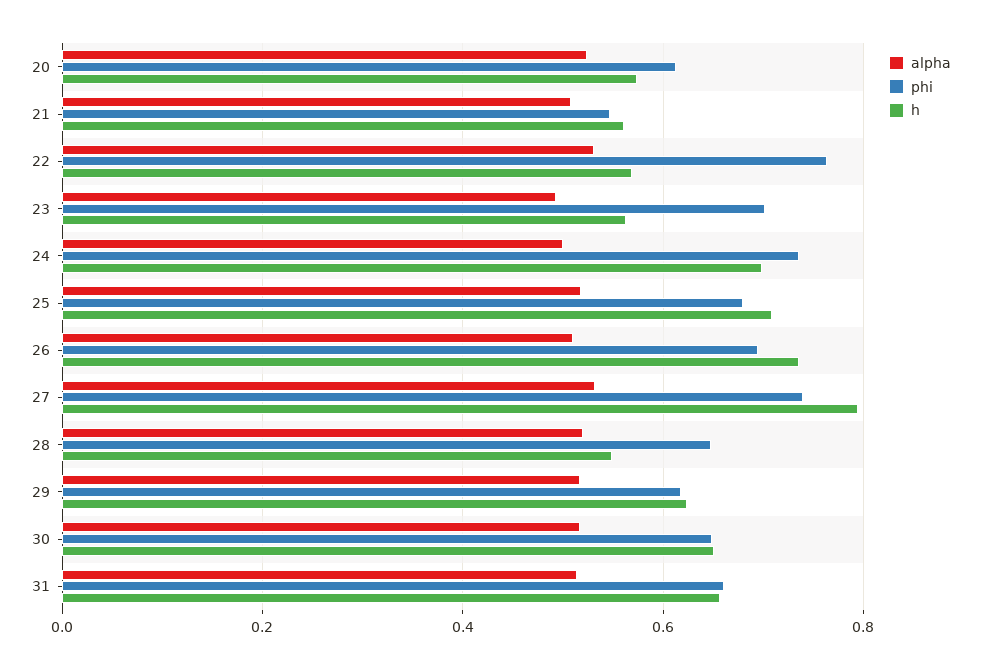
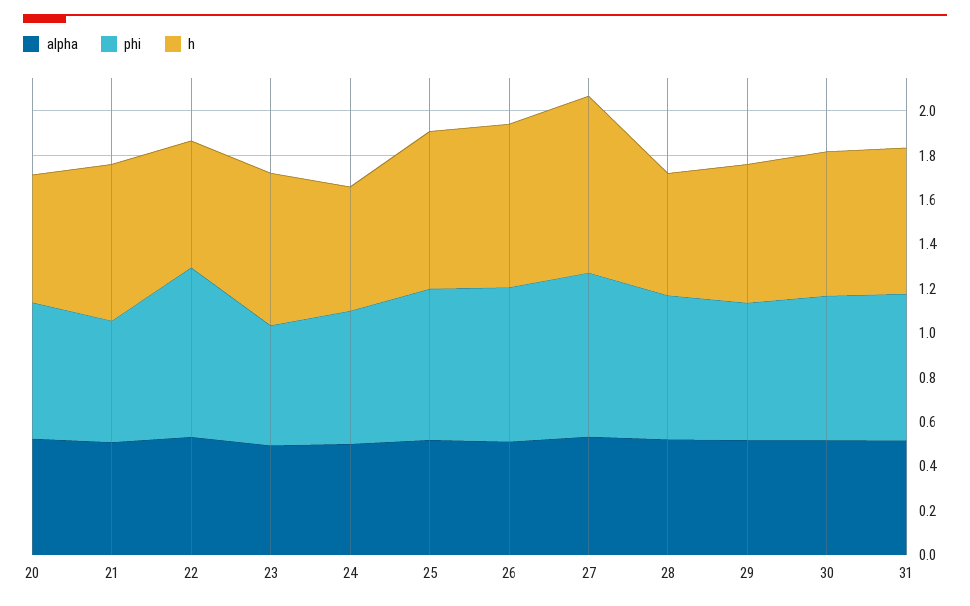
  {
    "alpha": {
      "20": 0.52,
      "21": 0.5,
      "22": 0.54,
      "23": 0.5,
      "24": 0.5,
      "25": 0.52,
      "26": 0.5,
      "27": 0.54,
      "28": 0.52,
      "29": 0.52,
      "30": 0.52,
      "31": 0.52
    },
    "phi": {
      "20": 0.62,
      "21": 0.54,
      "22": 0.76,
-     "23": 0.7,
+     "23": 0.55,
-     "24": 0.74,
+     "24": 0.6,
      "25": 0.68,
      "26": 0.7,
      "27": 0.74,
      "28": 0.64,
      "29": 0.62,
      "30": 0.64,
      "31": 0.66
    },
    "h": {
      "20": 0.58,
-     "21": 0.56,
+     "21": 0.7,
      "22": 0.56,
-     "23": 0.56,
+     "23": 0.7,
-     "24": 0.7,
+     "24": 0.55,
      "25": 0.7,
      "26": 0.74,
      "27": 0.8,
      "28": 0.54,
      "29": 0.62,
      "30": 0.66,
      "31": 0.66
    }
  }

